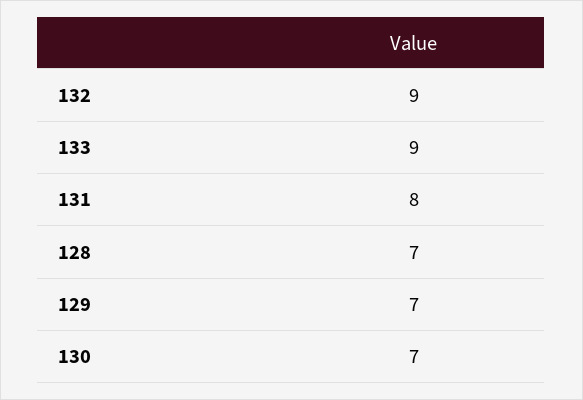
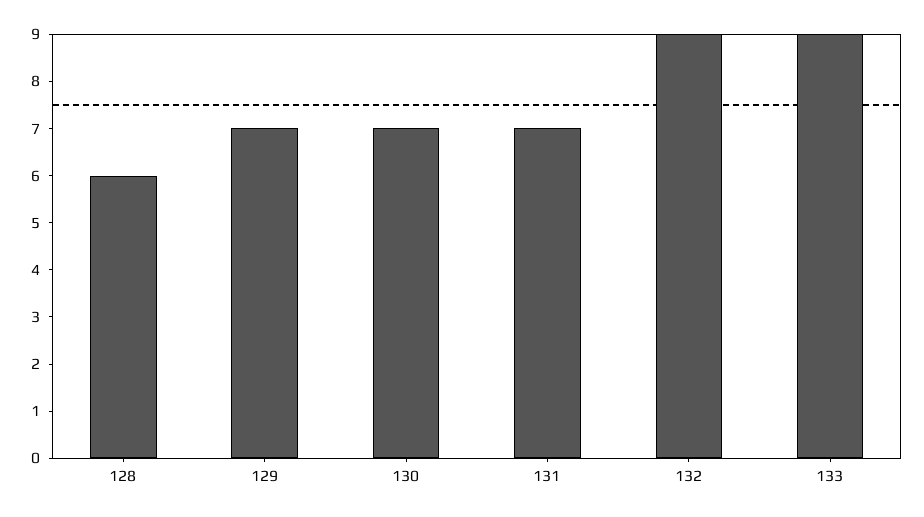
  {
    "132": 9,
    "133": 9,
-   "131": 8,
+   "131": 7,
-   "128": 7,
+   "128": 6,
    "129": 7,
    "130": 7
  }

